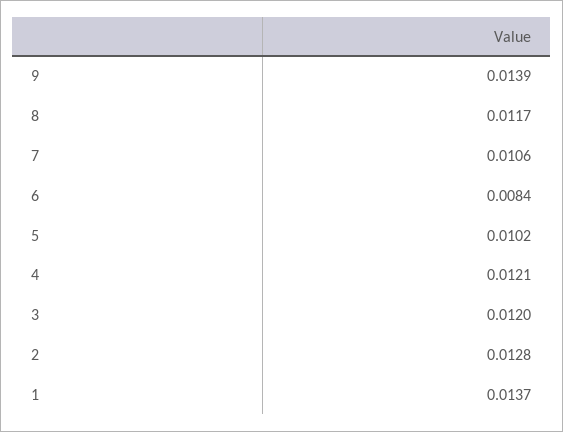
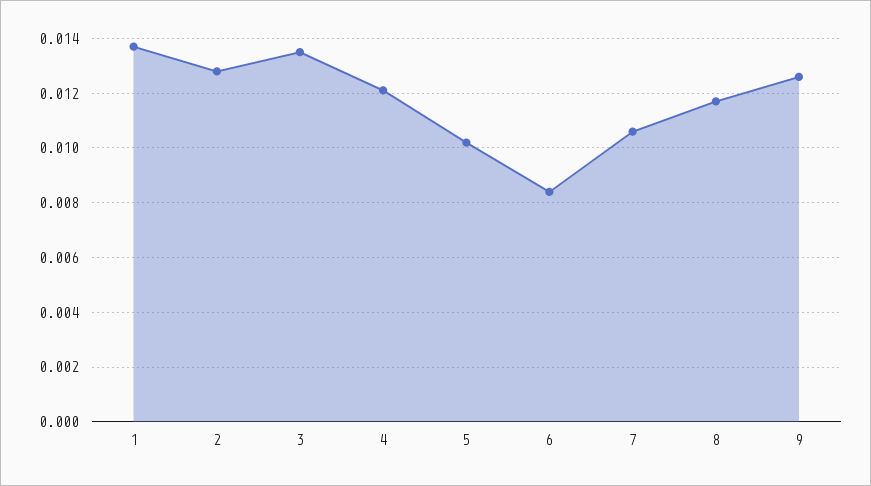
  {
-   "9": 0.0139,
+   "9": 0.0125,
    "8": 0.0117,
    "7": 0.0106,
    "6": 0.0084,
    "5": 0.0102,
    "4": 0.0121,
-   "3": 0.012,
+   "3": 0.0135,
    "2": 0.0128,
    "1": 0.0137
  }

